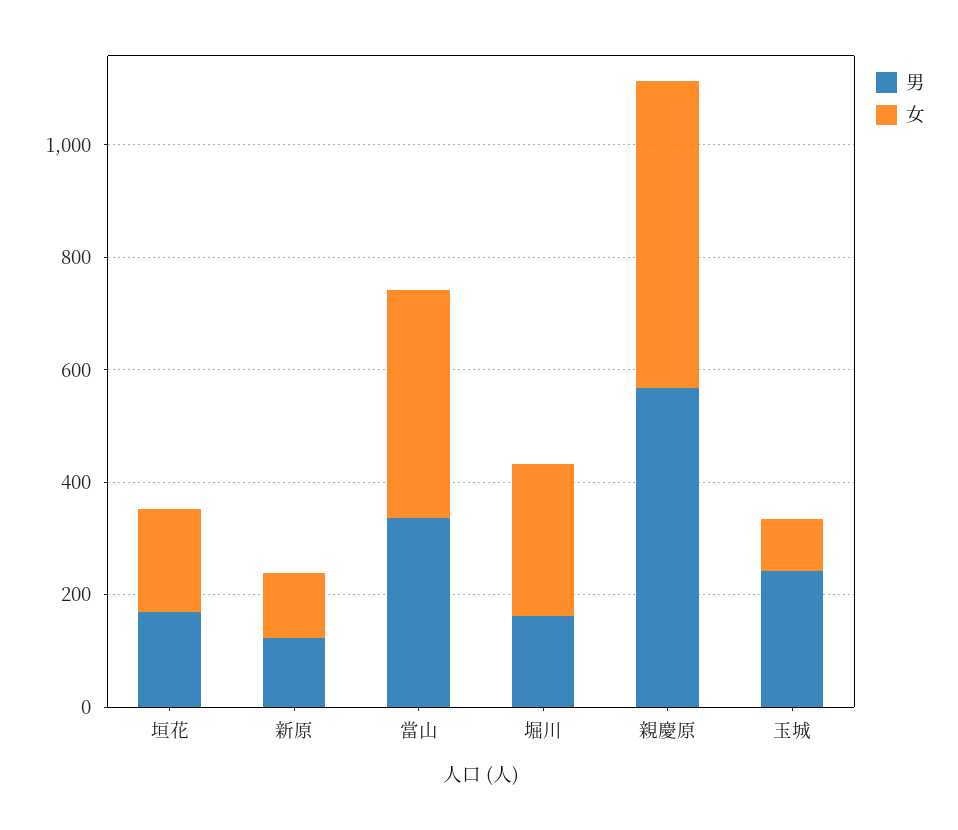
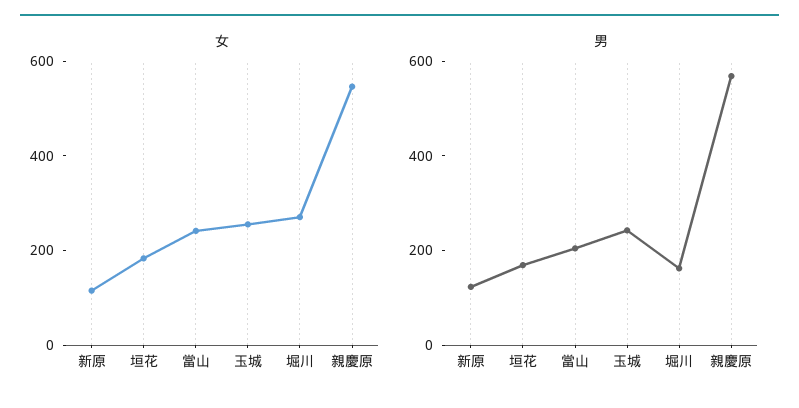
  {
    "男": {
      "垣花": 150,
      "新原": 100,
-     "當山": 350,
+     "當山": 200,
      "堀川": 150,
      "親慶原": 550,
      "玉城": 250
    },
    "女": {
      "垣花": 200,
      "新原": 100,
-     "當山": 400,
+     "當山": 250,
      "堀川": 250,
      "親慶原": 550,
-     "玉城": 100
+     "玉城": 250
    }
  }

